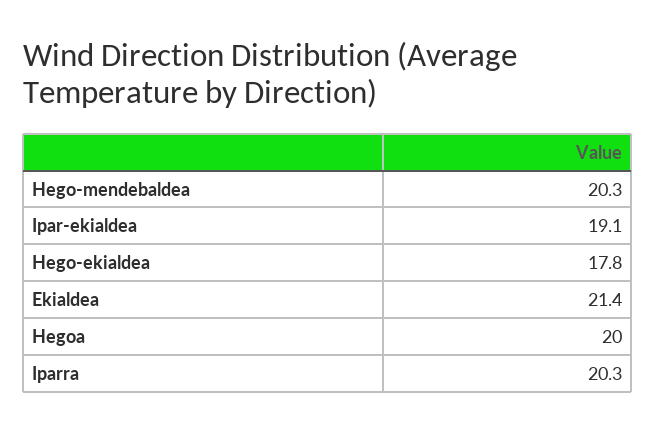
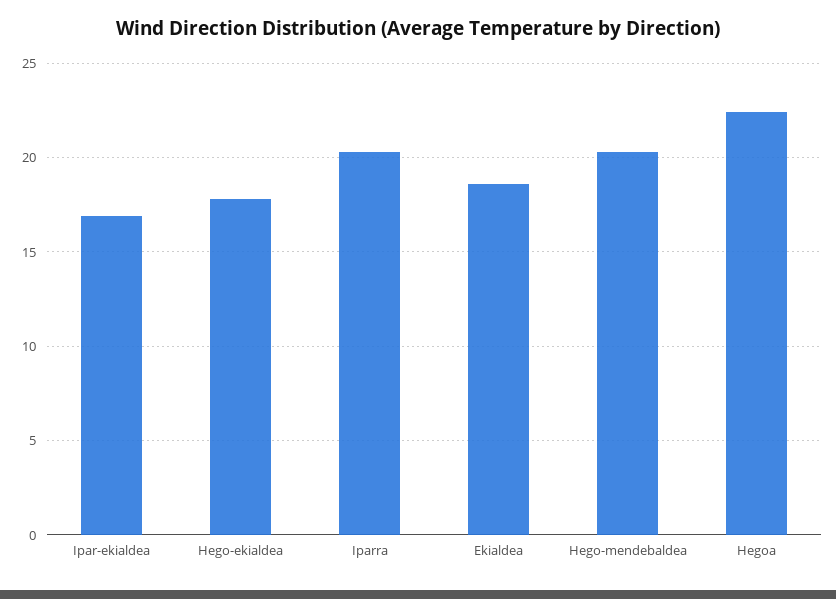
  {
    "Hego-mendebaldea": 20.3,
-   "Ipar-ekialdea": 19.1,
+   "Ipar-ekialdea": 17,
    "Hego-ekialdea": 17.8,
-   "Ekialdea": 21.4,
+   "Ekialdea": 18.5,
-   "Hegoa": 20,
+   "Hegoa": 22.5,
    "Iparra": 20.3
  }

